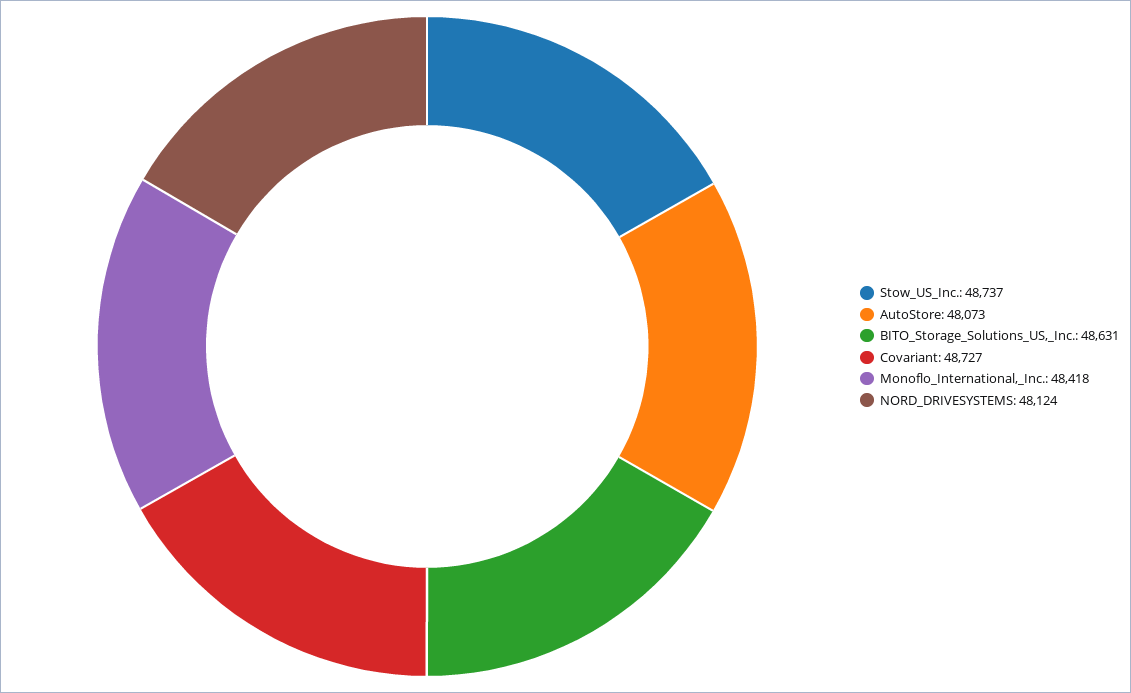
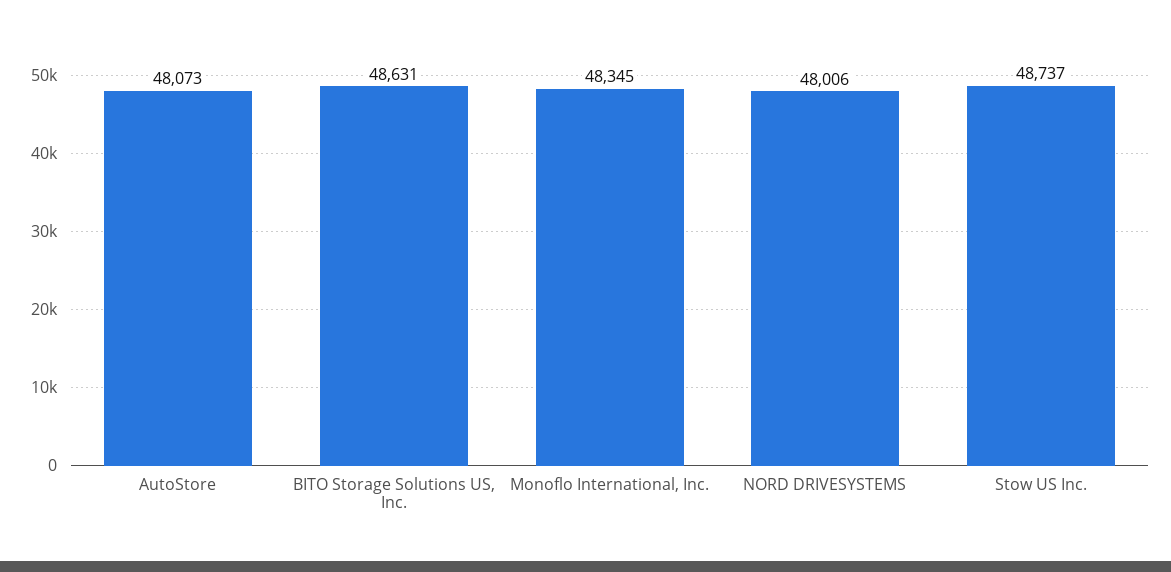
  {
    "Stow_US_Inc.": 48737,
    "AutoStore": 48073,
    "BITO_Storage_Solutions_US,_Inc.": 48631,
-   "Covariant": 48727,
-   "Monoflo_International,_Inc.": 48418,
+   "Monoflo_International,_Inc.": 48345,
-   "NORD_DRIVESYSTEMS": 48124
+   "NORD_DRIVESYSTEMS": 48006
  }

